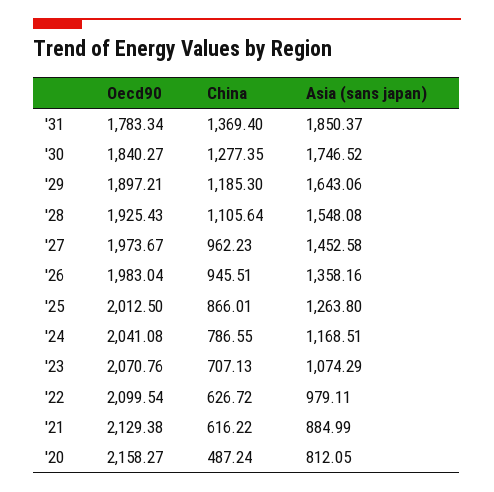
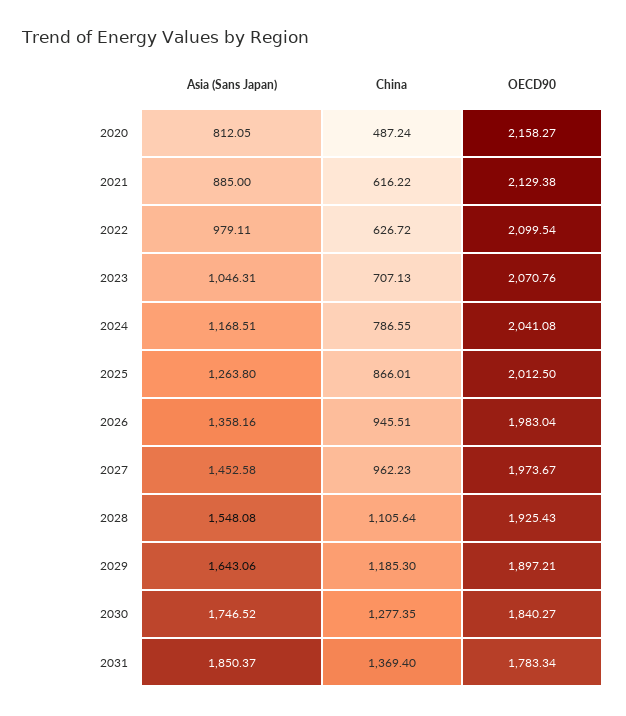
  {
    "Oecd90": {
      "'31": 1783.34,
      "'30": 1840.27,
      "'29": 1897.21,
      "'28": 1925.43,
      "'27": 1973.67,
      "'26": 1983.04,
      "'25": 2012.5,
      "'24": 2041.08,
      "'23": 2070.76,
      "'22": 2099.54,
      "'21": 2129.38,
      "'20": 2158.27
    },
    "China": {
      "'31": 1369.4,
      "'30": 1277.35,
      "'29": 1185.3,
      "'28": 1105.64,
      "'27": 962.23,
      "'26": 945.51,
      "'25": 866.01,
      "'24": 786.55,
      "'23": 707.13,
      "'22": 626.72,
      "'21": 616.22,
      "'20": 487.24
    },
    "Asia (sans japan)": {
      "'31": 1850.37,
      "'30": 1746.52,
      "'29": 1643.06,
      "'28": 1548.08,
      "'27": 1452.58,
      "'26": 1358.16,
      "'25": 1263.8,
      "'24": 1168.51,
-     "'23": 1074.29,
+     "'23": 1046.31,
      "'22": 979.11,
-     "'21": 884.99,
+     "'21": 885,
      "'20": 812.05
    }
  }

